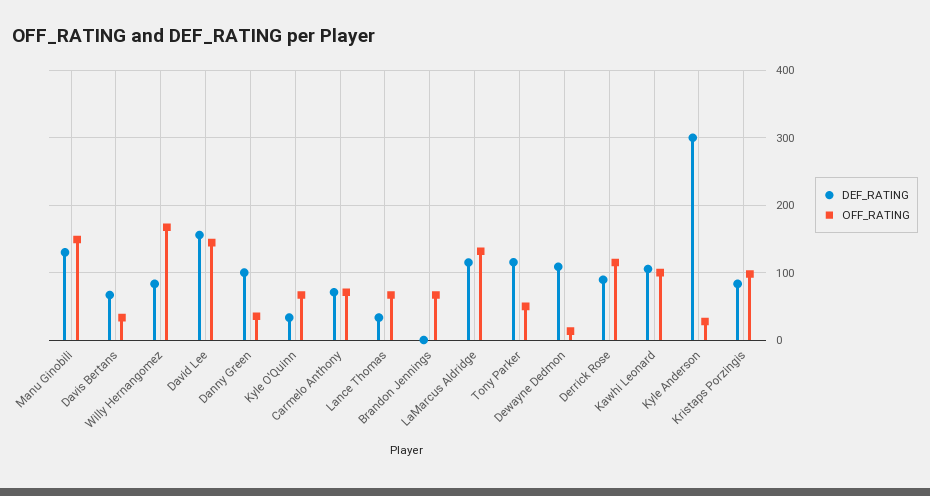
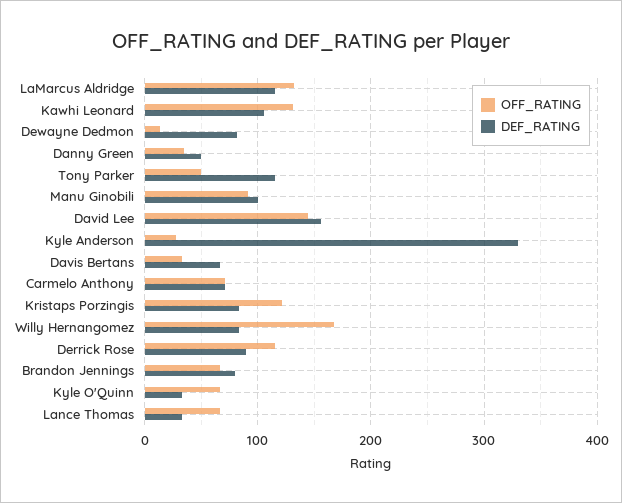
  {
    "DEF_RATING": {
-     "Manu Ginobili": 130,
+     "Manu Ginobili": 100,
      "Davis Bertans": 70,
      "Willy Hernangomez": 80,
      "David Lee": 160,
-     "Danny Green": 100,
+     "Danny Green": 50,
      "Kyle O'Quinn": 30,
      "Carmelo Anthony": 70,
      "Lance Thomas": 30,
-     "Brandon Jennings": 0,
+     "Brandon Jennings": 80,
      "LaMarcus Aldridge": 120,
      "Tony Parker": 120,
-     "Dewayne Dedmon": 110,
+     "Dewayne Dedmon": 80,
      "Derrick Rose": 90,
      "Kawhi Leonard": 110,
-     "Kyle Anderson": 300,
+     "Kyle Anderson": 330,
      "Kristaps Porzingis": 80
    },
    "OFF_RATING": {
-     "Manu Ginobili": 150,
+     "Manu Ginobili": 90,
      "Davis Bertans": 30,
      "Willy Hernangomez": 170,
      "David Lee": 140,
      "Danny Green": 40,
      "Kyle O'Quinn": 70,
      "Carmelo Anthony": 70,
      "Lance Thomas": 70,
      "Brandon Jennings": 70,
      "LaMarcus Aldridge": 130,
      "Tony Parker": 50,
      "Dewayne Dedmon": 10,
      "Derrick Rose": 120,
-     "Kawhi Leonard": 100,
+     "Kawhi Leonard": 130,
      "Kyle Anderson": 30,
-     "Kristaps Porzingis": 100
+     "Kristaps Porzingis": 120
    }
  }

